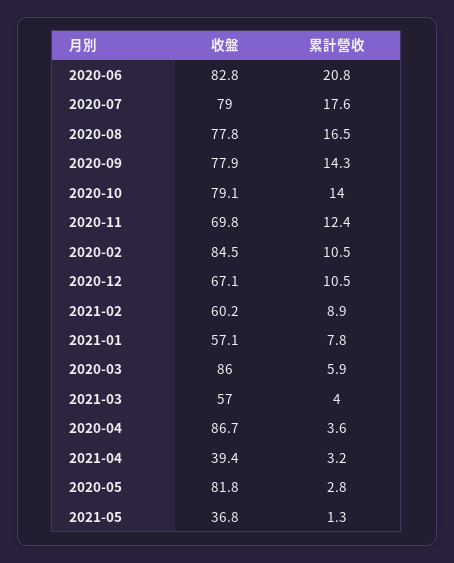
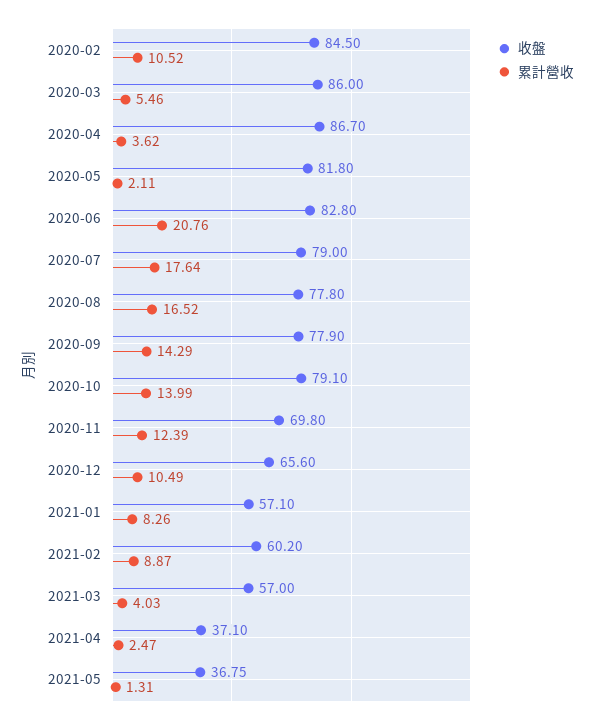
  {
    "收盤": {
      "2020-06": 82.8,
      "2020-07": 79,
      "2020-08": 77.8,
      "2020-09": 77.9,
      "2020-10": 79.1,
      "2020-11": 69.8,
      "2020-02": 84.5,
-     "2020-12": 67.1,
+     "2020-12": 65.6,
      "2021-02": 60.2,
      "2021-01": 57.1,
      "2020-03": 86,
      "2021-03": 57,
      "2020-04": 86.7,
-     "2021-04": 39.4,
+     "2021-04": 37.1,
      "2020-05": 81.8,
      "2021-05": 36.75
    },
    "累計營收": {
      "2020-06": 20.76,
      "2020-07": 17.64,
      "2020-08": 16.52,
      "2020-09": 14.29,
      "2020-10": 13.99,
      "2020-11": 12.39,
      "2020-02": 10.52,
      "2020-12": 10.49,
      "2021-02": 8.87,
-     "2021-01": 7.8,
+     "2021-01": 8.26,
-     "2020-03": 5.9,
+     "2020-03": 5.46,
      "2021-03": 4.03,
      "2020-04": 3.62,
-     "2021-04": 3.2,
+     "2021-04": 2.47,
-     "2020-05": 2.8,
+     "2020-05": 2.11,
      "2021-05": 1.31
    }
  }

